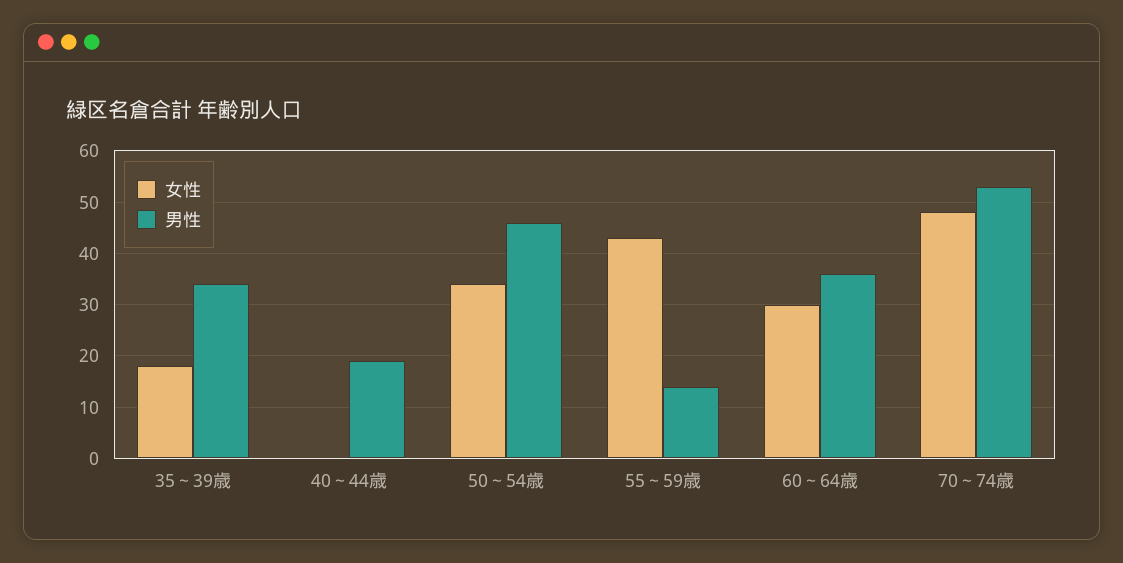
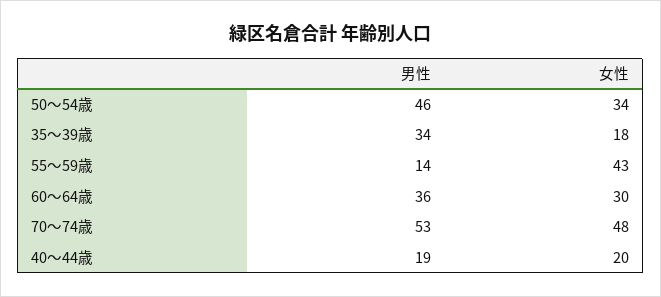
  {
    "女性": {
      "35～39歳": 18,
-     "40～44歳": 0,
+     "40～44歳": 20,
      "50～54歳": 34,
      "55～59歳": 43,
      "60～64歳": 30,
      "70～74歳": 48
    },
    "男性": {
      "35～39歳": 34,
      "40～44歳": 19,
      "50～54歳": 46,
      "55～59歳": 14,
      "60～64歳": 36,
      "70～74歳": 53
    }
  }

